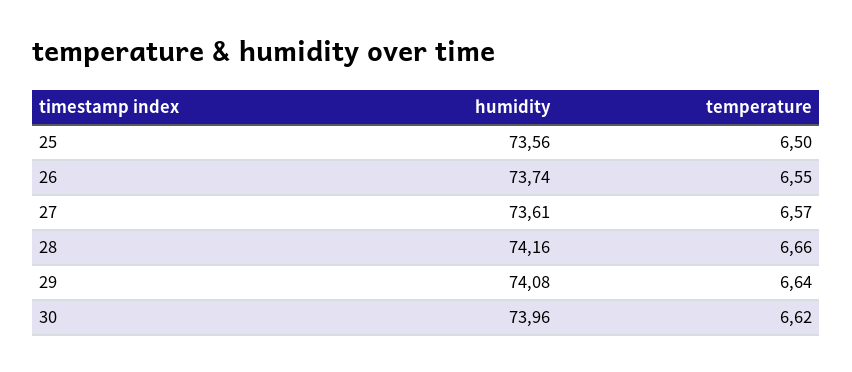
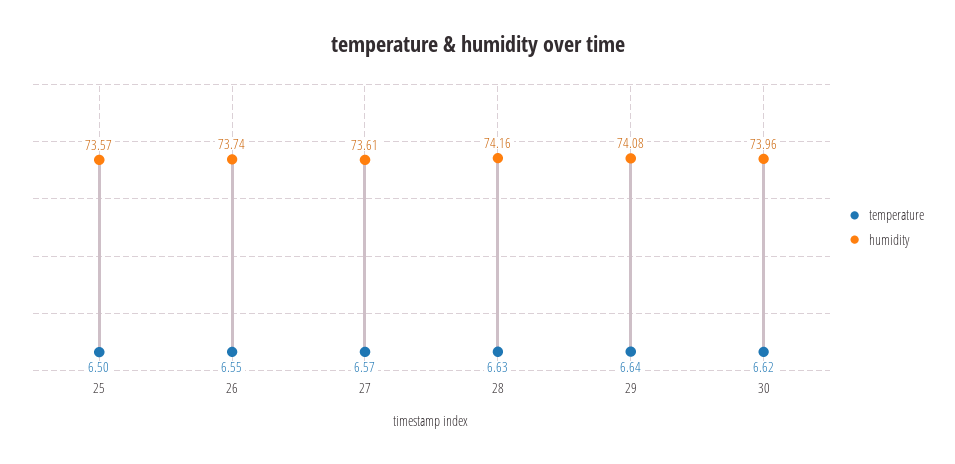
  {
    "humidity": {
-     "25": 73.56,
+     "25": 73.57,
      "26": 73.74,
      "27": 73.61,
      "28": 74.16,
      "29": 74.08,
      "30": 73.96
    },
    "temperature": {
      "25": 6.5,
      "26": 6.55,
      "27": 6.57,
-     "28": 6.66,
+     "28": 6.63,
      "29": 6.64,
      "30": 6.62
    }
  }

